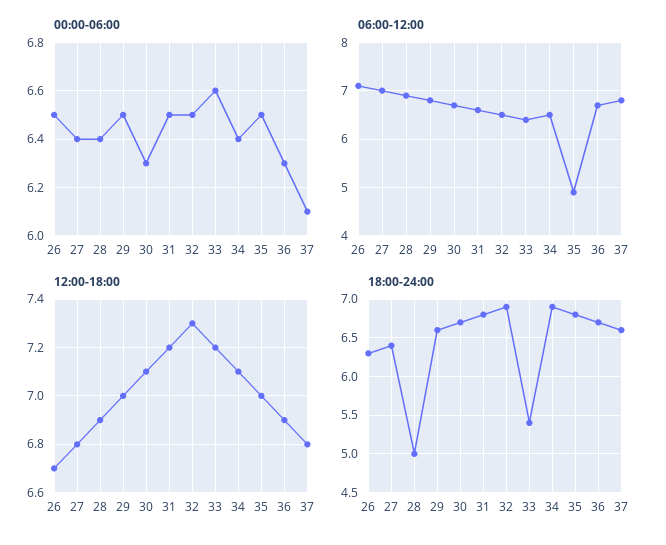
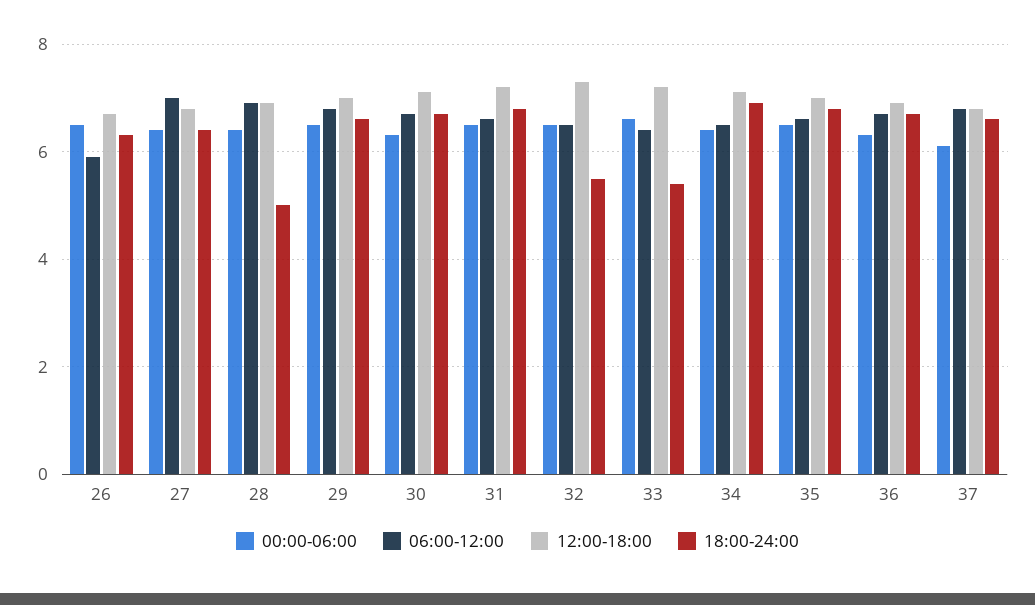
  {
    "00:00-06:00": {
      "26": 6.5,
      "27": 6.4,
      "28": 6.4,
      "29": 6.5,
      "30": 6.3,
      "31": 6.5,
      "32": 6.5,
      "33": 6.6,
      "34": 6.4,
      "35": 6.5,
      "36": 6.3,
      "37": 6.1
    },
    "06:00-12:00": {
-     "26": 7,
+     "26": 6,
      "27": 7,
      "28": 7,
      "29": 7,
      "30": 6.5,
      "31": 6.5,
      "32": 6.5,
      "33": 6.5,
      "34": 6.5,
-     "35": 5,
+     "35": 6.5,
      "36": 6.5,
      "37": 7
    },
    "12:00-18:00": {
      "26": 6.7,
      "27": 6.8,
      "28": 6.9,
      "29": 7,
      "30": 7.1,
      "31": 7.2,
      "32": 7.3,
      "33": 7.2,
      "34": 7.1,
      "35": 7,
      "36": 6.9,
      "37": 6.8
    },
    "18:00-24:00": {
      "26": 6.3,
      "27": 6.4,
      "28": 5,
      "29": 6.6,
      "30": 6.7,
      "31": 6.8,
-     "32": 6.9,
+     "32": 5.5,
      "33": 5.4,
      "34": 6.9,
      "35": 6.8,
      "36": 6.7,
      "37": 6.6
    }
  }

